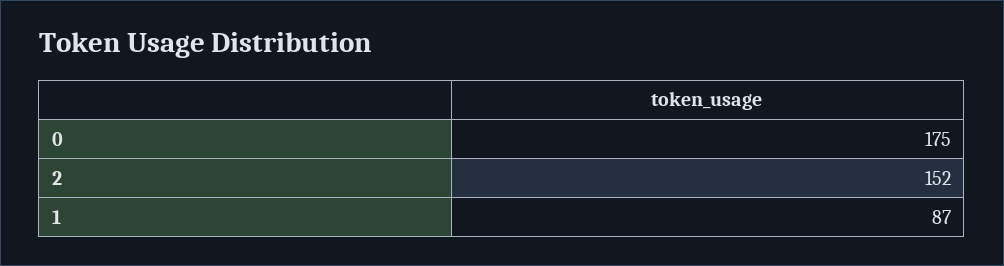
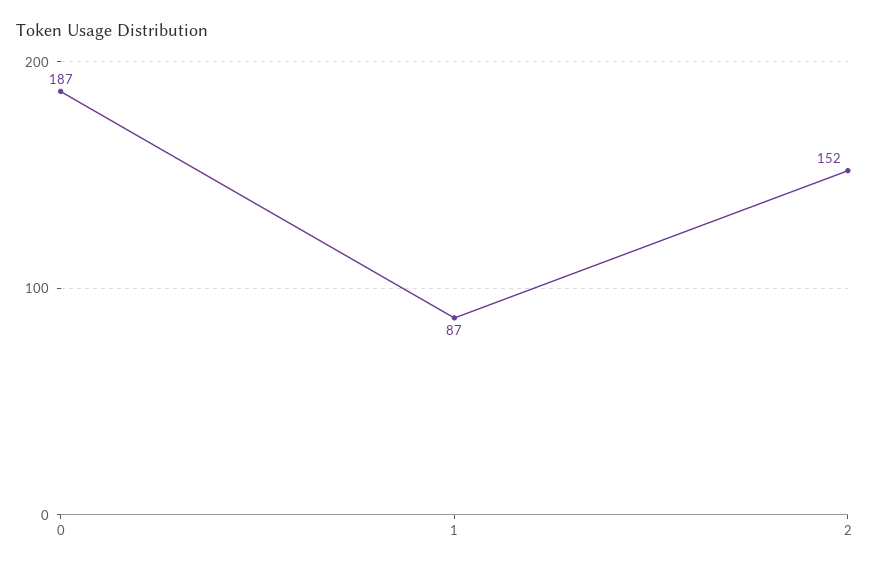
  {
-   "0": 175,
+   "0": 187,
    "2": 152,
    "1": 87
  }

